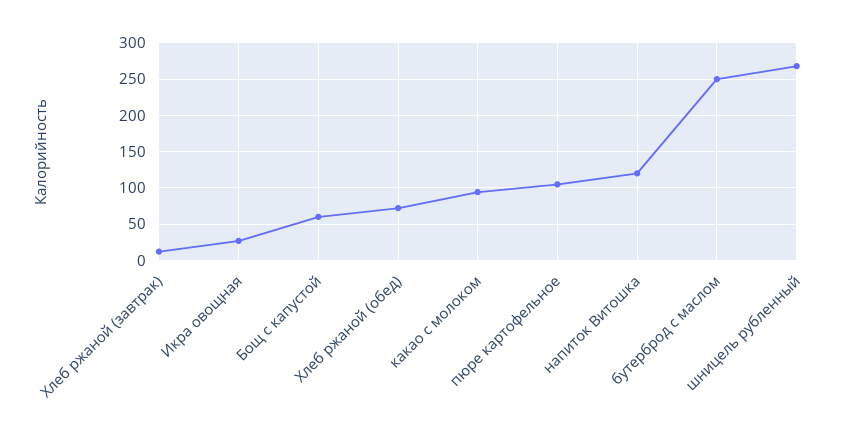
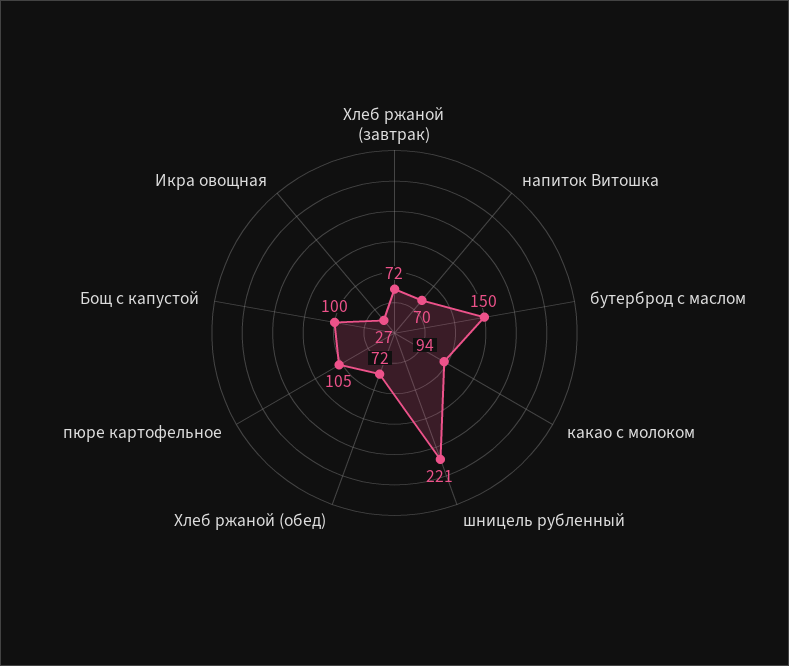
  {
-   "Хлеб ржаной (завтрак)": 10,
+   "Хлеб ржаной (завтрак)": 72,
    "Икра овощная": 27,
-   "Бощ с капустой": 60,
+   "Бощ с капустой": 100,
    "Хлеб ржаной (обед)": 72,
    "какао с молоком": 94,
    "пюре картофельное": 105,
-   "напиток Витошка": 120,
+   "напиток Витошка": 70,
-   "бутерброд с маслом": 250,
+   "бутерброд с маслом": 150,
-   "шницель рубленный": 270
+   "шницель рубленный": 221
  }

